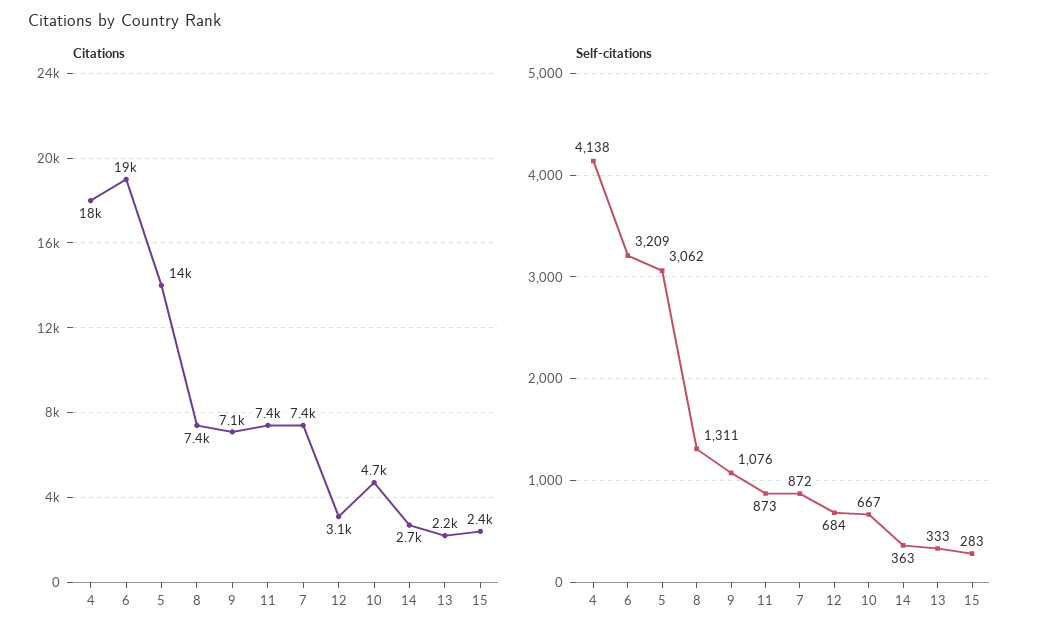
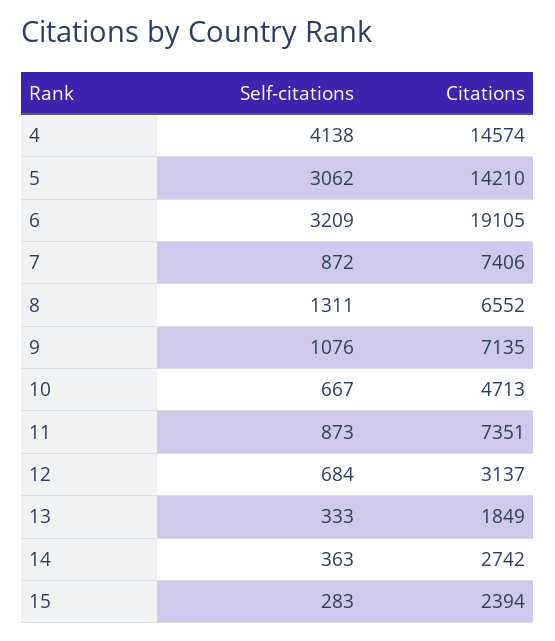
  {
    "Citations": {
-     "4": 18000,
+     "4": 14574,
      "6": 19105,
      "5": 14210,
-     "8": 7400,
+     "8": 6552,
      "9": 7135,
      "11": 7351,
      "7": 7406,
      "12": 3137,
      "10": 4713,
      "14": 2742,
-     "13": 2200,
+     "13": 1849,
      "15": 2394
    },
    "Self-citations": {
      "4": 4138,
      "6": 3209,
      "5": 3062,
      "8": 1311,
      "9": 1076,
      "11": 873,
      "7": 872,
      "12": 684,
      "10": 667,
      "14": 363,
      "13": 333,
      "15": 283
    }
  }

